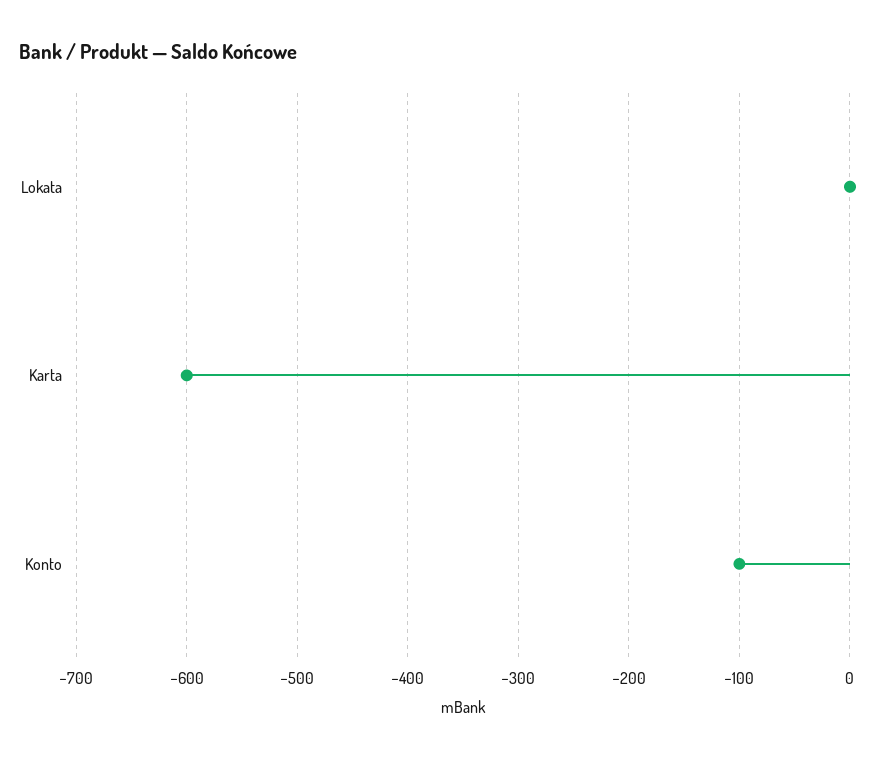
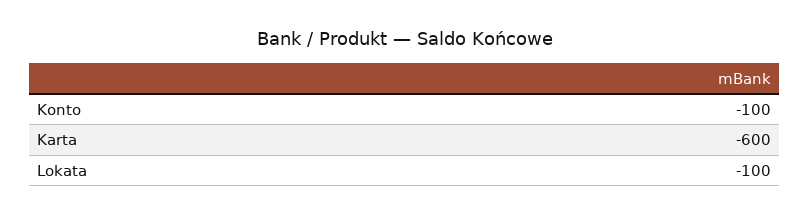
  {
-   "Lokata": 0,
+   "Lokata": -100,
    "Karta": -600,
    "Konto": -100
  }

